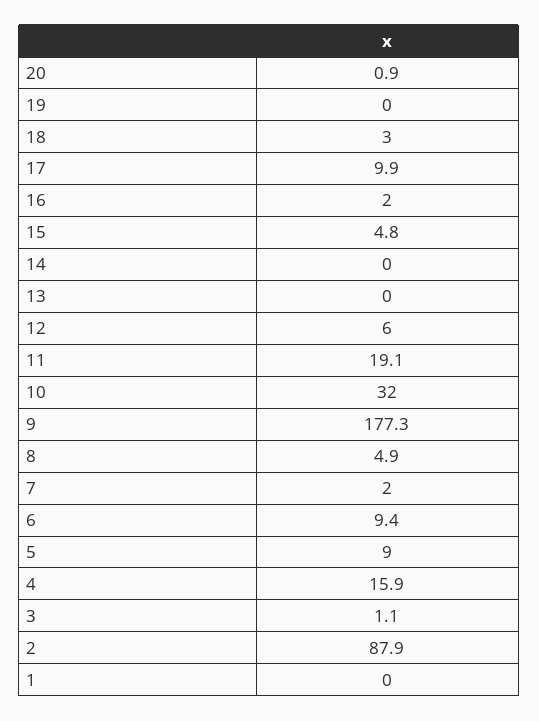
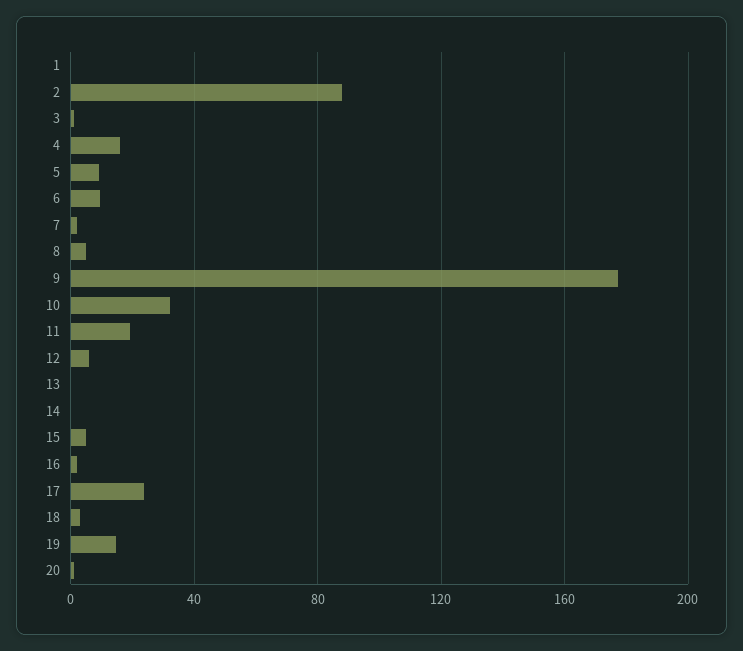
  {
    "20": 0.9,
-   "19": 0,
+   "19": 15,
    "18": 3,
-   "17": 9.9,
+   "17": 25,
    "16": 2,
    "15": 4.8,
    "14": 0,
    "13": 0,
    "12": 6,
    "11": 19.1,
    "10": 32,
    "9": 177.3,
    "8": 4.9,
    "7": 2,
    "6": 9.4,
    "5": 9,
    "4": 15.9,
    "3": 1.1,
    "2": 87.9,
    "1": 0
  }

